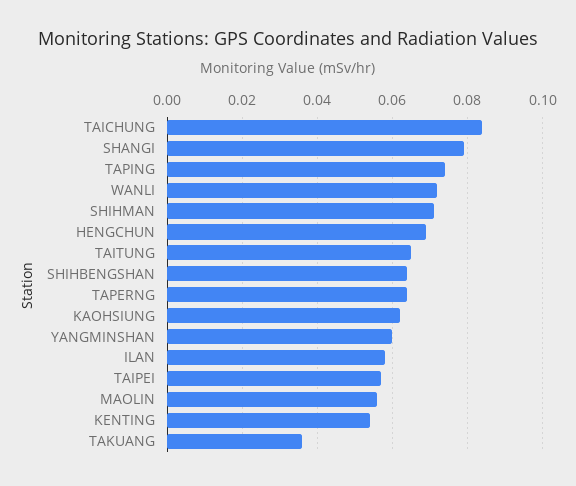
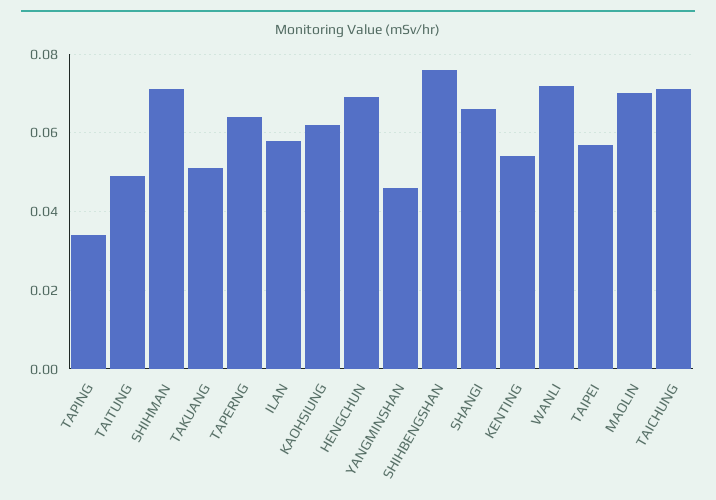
  {
-   "TAICHUNG": 0.085,
+   "TAICHUNG": 0.07,
-   "SHANGI": 0.08,
+   "SHANGI": 0.065,
-   "TAPING": 0.075,
+   "TAPING": 0.035,
    "WANLI": 0.07,
    "SHIHMAN": 0.07,
    "HENGCHUN": 0.07,
-   "TAITUNG": 0.065,
+   "TAITUNG": 0.05,
-   "SHIHBENGSHAN": 0.065,
+   "SHIHBENGSHAN": 0.075,
    "TAPERNG": 0.065,
    "KAOHSIUNG": 0.06,
-   "YANGMINSHAN": 0.06,
+   "YANGMINSHAN": 0.045,
    "ILAN": 0.06,
    "TAIPEI": 0.055,
-   "MAOLIN": 0.055,
+   "MAOLIN": 0.07,
    "KENTING": 0.055,
-   "TAKUANG": 0.035
+   "TAKUANG": 0.05
  }

